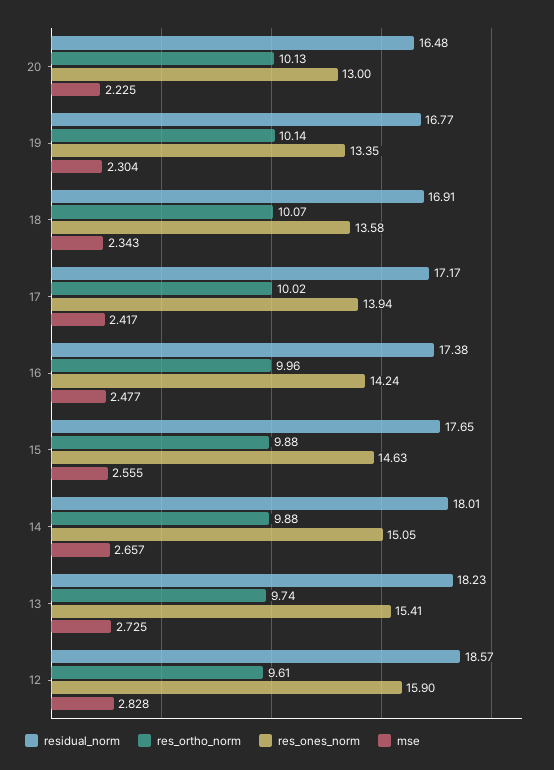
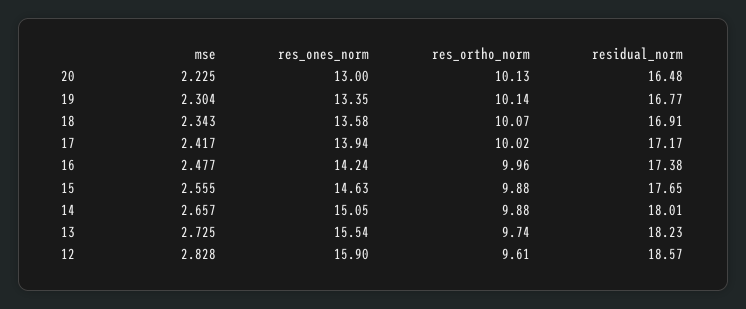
  {
    "residual_norm": {
      "20": 16.48,
      "19": 16.77,
      "18": 16.91,
      "17": 17.17,
      "16": 17.38,
      "15": 17.65,
      "14": 18.01,
      "13": 18.23,
      "12": 18.57
    },
    "res_ortho_norm": {
      "20": 10.13,
      "19": 10.14,
      "18": 10.07,
      "17": 10.02,
      "16": 9.96,
      "15": 9.88,
      "14": 9.88,
      "13": 9.74,
      "12": 9.61
    },
    "res_ones_norm": {
      "20": 13,
      "19": 13.35,
      "18": 13.58,
      "17": 13.94,
      "16": 14.24,
      "15": 14.63,
      "14": 15.05,
-     "13": 15.41,
+     "13": 15.54,
      "12": 15.9
    },
    "mse": {
      "20": 2.225,
      "19": 2.304,
      "18": 2.343,
      "17": 2.417,
      "16": 2.477,
      "15": 2.555,
      "14": 2.657,
      "13": 2.725,
      "12": 2.828
    }
  }

